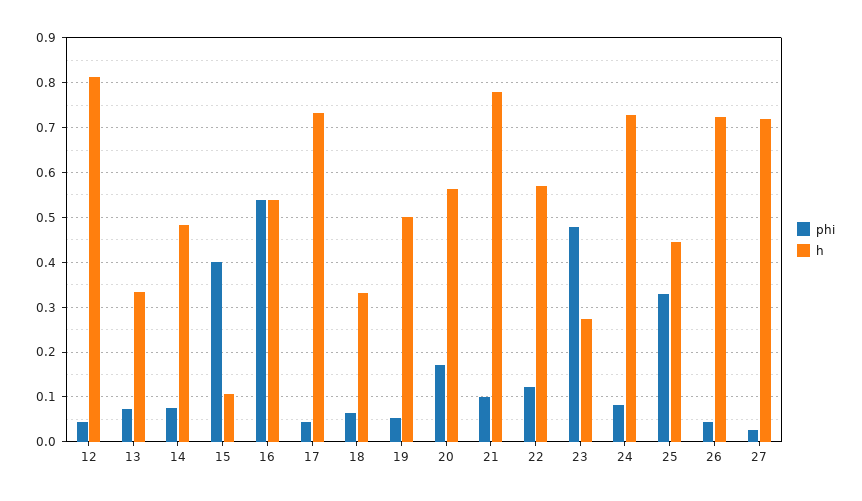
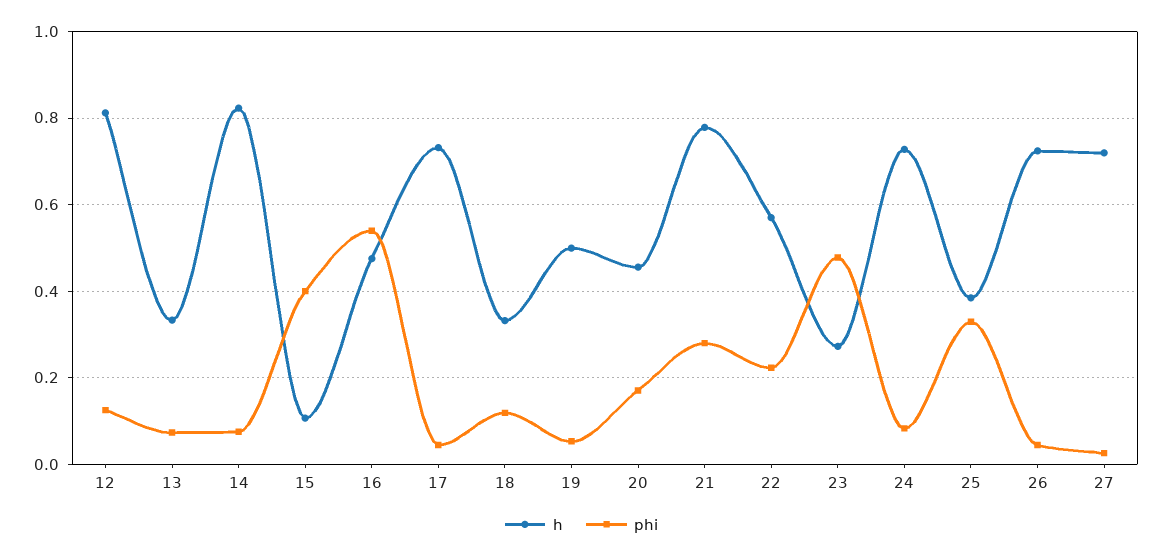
  {
    "phi": {
-     "12": 0.04,
+     "12": 0.12,
      "13": 0.08,
      "14": 0.08,
      "15": 0.4,
      "16": 0.54,
      "17": 0.04,
-     "18": 0.06,
+     "18": 0.12,
      "19": 0.06,
      "20": 0.18,
-     "21": 0.1,
+     "21": 0.28,
-     "22": 0.12,
+     "22": 0.22,
      "23": 0.48,
      "24": 0.08,
      "25": 0.32,
      "26": 0.04,
      "27": 0.02
    },
    "h": {
      "12": 0.82,
      "13": 0.34,
-     "14": 0.48,
+     "14": 0.82,
      "15": 0.1,
-     "16": 0.54,
+     "16": 0.48,
      "17": 0.74,
      "18": 0.34,
      "19": 0.5,
-     "20": 0.56,
+     "20": 0.46,
      "21": 0.78,
      "22": 0.56,
      "23": 0.28,
      "24": 0.72,
-     "25": 0.44,
+     "25": 0.38,
      "26": 0.72,
      "27": 0.72
    }
  }

